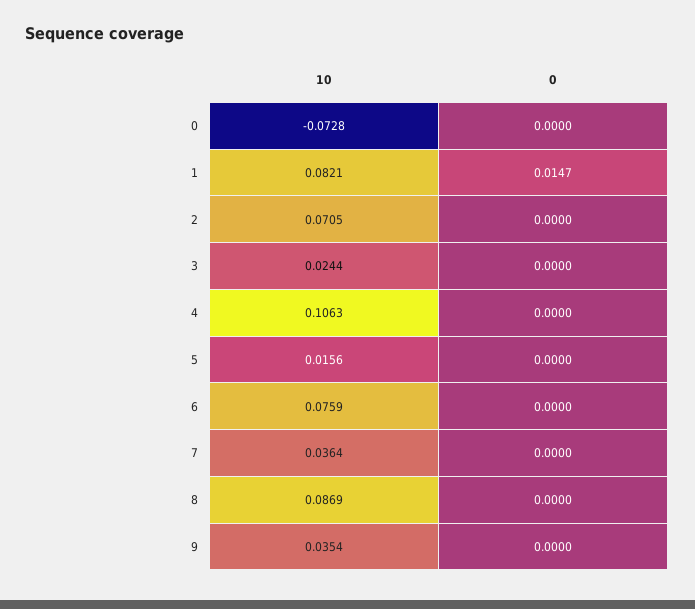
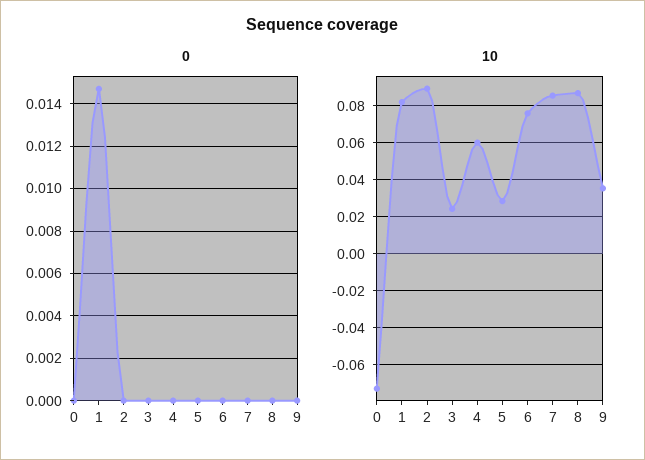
  {
    "10": {
      "0": -0.0728,
      "1": 0.0821,
-     "2": 0.0705,
+     "2": 0.09,
      "3": 0.0244,
-     "4": 0.1063,
+     "4": 0.06,
-     "5": 0.0156,
+     "5": 0.03,
      "6": 0.0759,
-     "7": 0.0364,
+     "7": 0.085,
      "8": 0.0869,
      "9": 0.0354
    },
    "0": {
      "0": 0,
      "1": 0.0147,
      "2": 0,
      "3": 0,
      "4": 0,
      "5": 0,
      "6": 0,
      "7": 0,
      "8": 0,
      "9": 0
    }
  }

